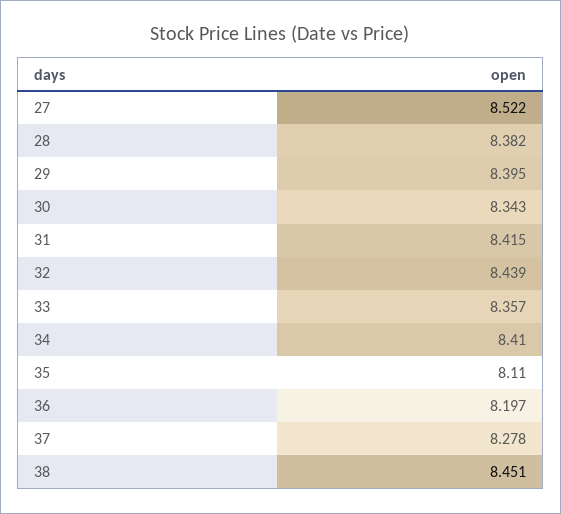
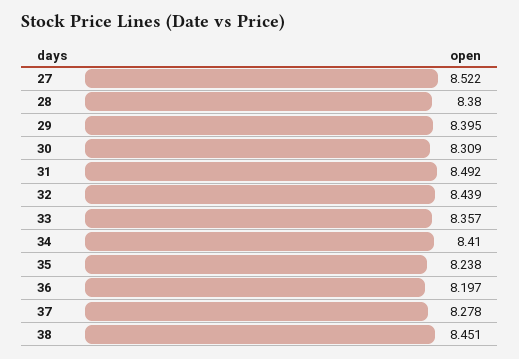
  {
    "27": 8.522,
-   "28": 8.382,
+   "28": 8.38,
    "29": 8.395,
-   "30": 8.343,
+   "30": 8.309,
-   "31": 8.415,
+   "31": 8.492,
    "32": 8.439,
    "33": 8.357,
    "34": 8.41,
-   "35": 8.11,
+   "35": 8.238,
    "36": 8.197,
    "37": 8.278,
    "38": 8.451
  }

